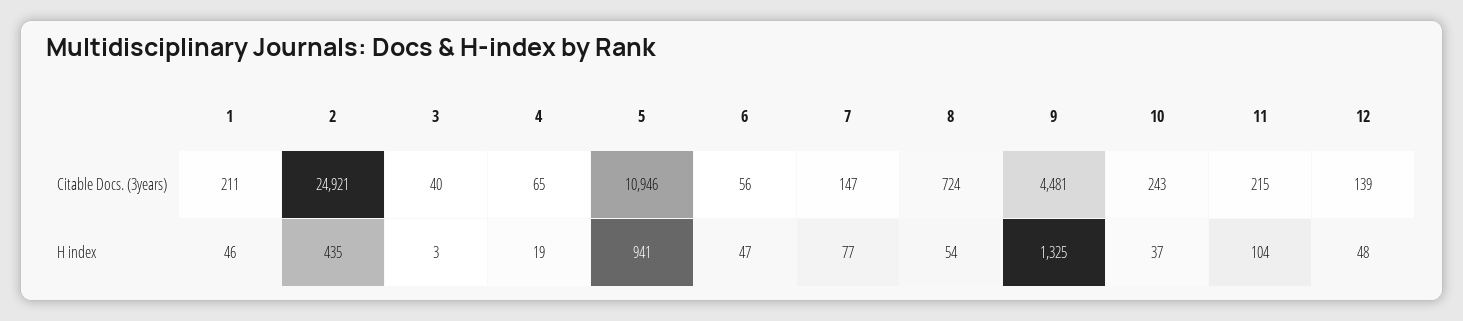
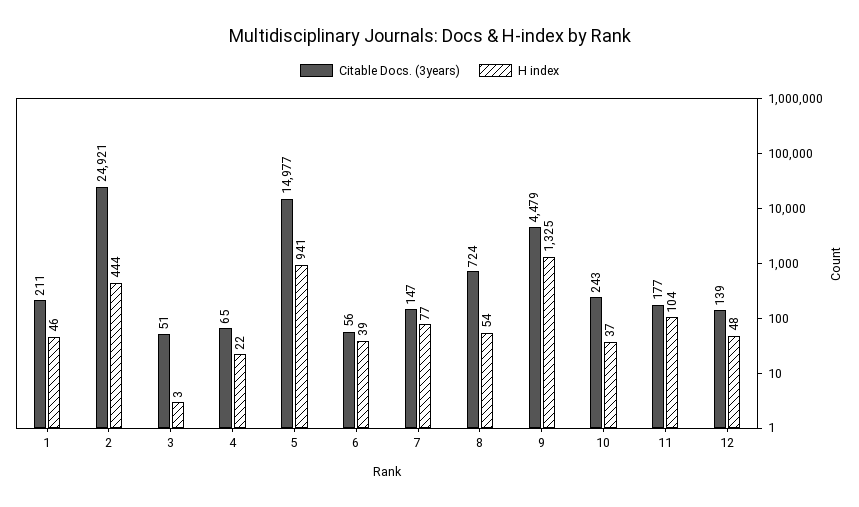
  {
    "Citable Docs. (3years)": {
      "1": 211,
      "2": 24921,
-     "3": 40,
+     "3": 51,
      "4": 65,
-     "5": 10946,
+     "5": 14977,
      "6": 56,
      "7": 147,
      "8": 724,
-     "9": 4481,
+     "9": 4479,
      "10": 243,
-     "11": 215,
+     "11": 177,
      "12": 139
    },
    "H index": {
      "1": 46,
-     "2": 435,
+     "2": 444,
      "3": 3,
-     "4": 19,
+     "4": 22,
      "5": 941,
-     "6": 47,
+     "6": 39,
      "7": 77,
      "8": 54,
      "9": 1325,
      "10": 37,
      "11": 104,
      "12": 48
    }
  }

